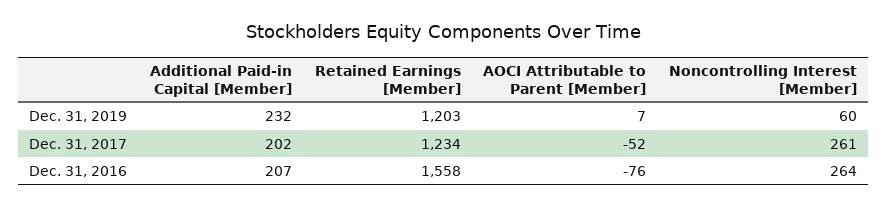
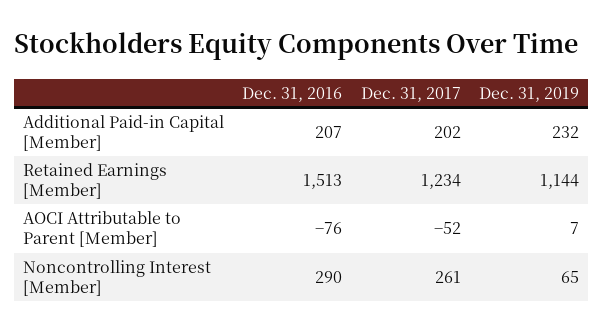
  {
    "Additional Paid-in Capital [Member]": {
      "Dec. 31, 2019": 232,
      "Dec. 31, 2017": 202,
      "Dec. 31, 2016": 207
    },
    "Retained Earnings [Member]": {
-     "Dec. 31, 2019": 1203,
+     "Dec. 31, 2019": 1144,
      "Dec. 31, 2017": 1234,
-     "Dec. 31, 2016": 1558
+     "Dec. 31, 2016": 1513
    },
    "AOCI Attributable to Parent [Member]": {
      "Dec. 31, 2019": 7,
      "Dec. 31, 2017": -52,
      "Dec. 31, 2016": -76
    },
    "Noncontrolling Interest [Member]": {
-     "Dec. 31, 2019": 60,
+     "Dec. 31, 2019": 65,
      "Dec. 31, 2017": 261,
-     "Dec. 31, 2016": 264
+     "Dec. 31, 2016": 290
    }
  }

